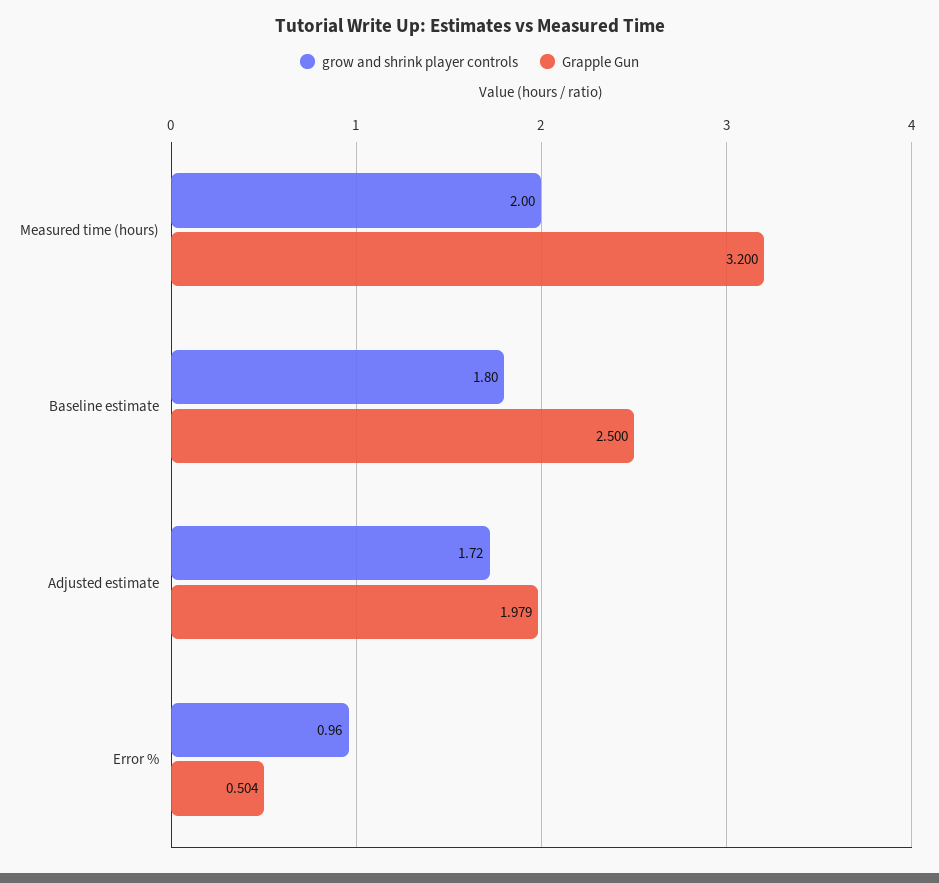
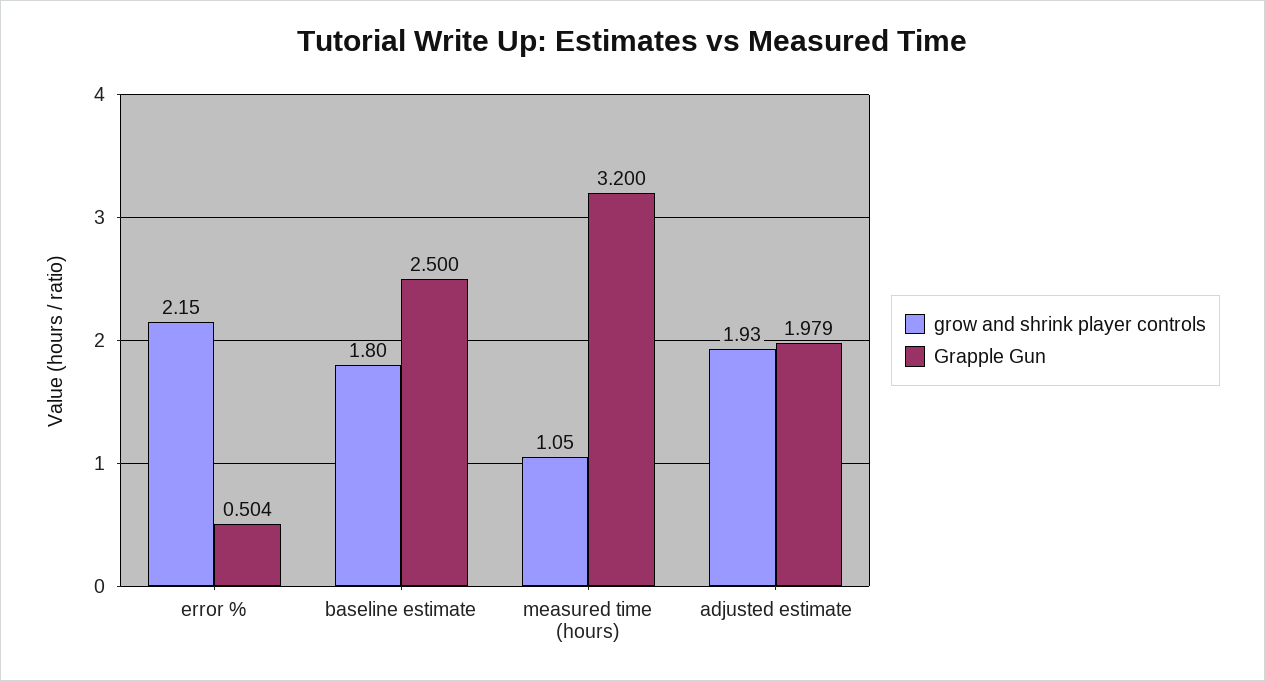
  {
    "grow and shrink player controls": {
-     "Measured time (hours)": 2,
+     "Measured time (hours)": 1.05,
      "Baseline estimate": 1.8,
-     "Adjusted estimate": 1.72,
+     "Adjusted estimate": 1.93,
-     "Error %": 0.96
+     "Error %": 2.15
    },
    "Grapple Gun": {
      "Measured time (hours)": 3.2,
      "Baseline estimate": 2.5,
      "Adjusted estimate": 1.979,
      "Error %": 0.504
    }
  }

